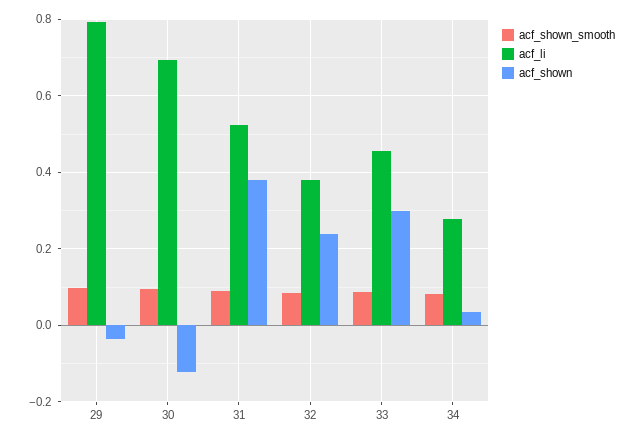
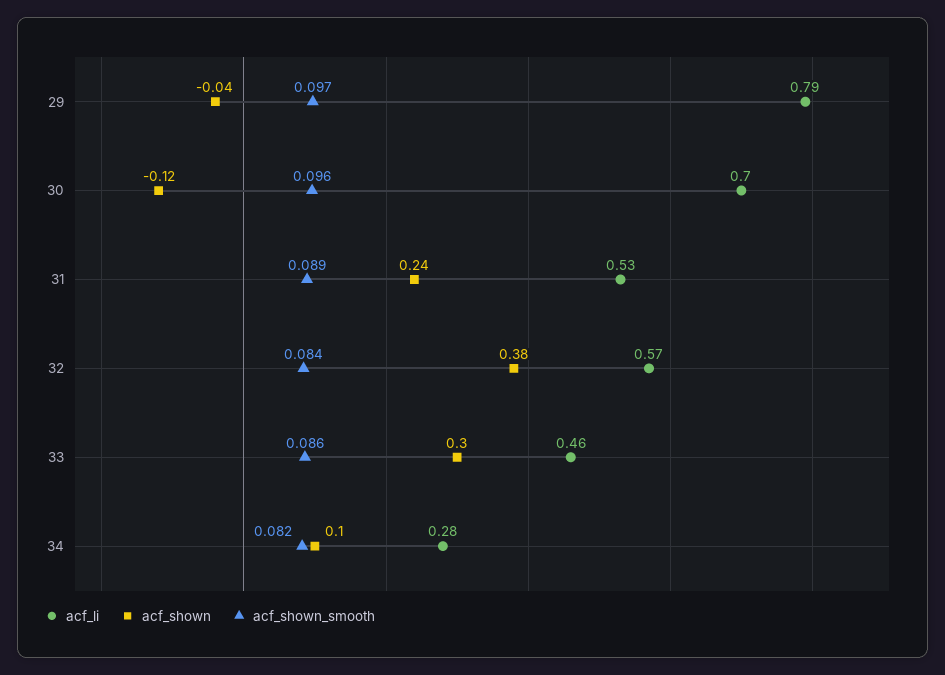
  {
    "acf_shown_smooth": {
      "29": 0.097,
      "30": 0.096,
      "31": 0.089,
      "32": 0.084,
      "33": 0.086,
      "34": 0.082
    },
    "acf_li": {
      "29": 0.79,
      "30": 0.7,
      "31": 0.53,
-     "32": 0.38,
+     "32": 0.57,
      "33": 0.46,
      "34": 0.28
    },
    "acf_shown": {
      "29": -0.04,
      "30": -0.12,
-     "31": 0.38,
+     "31": 0.24,
-     "32": 0.24,
+     "32": 0.38,
      "33": 0.3,
-     "34": 0.04
+     "34": 0.1
    }
  }

